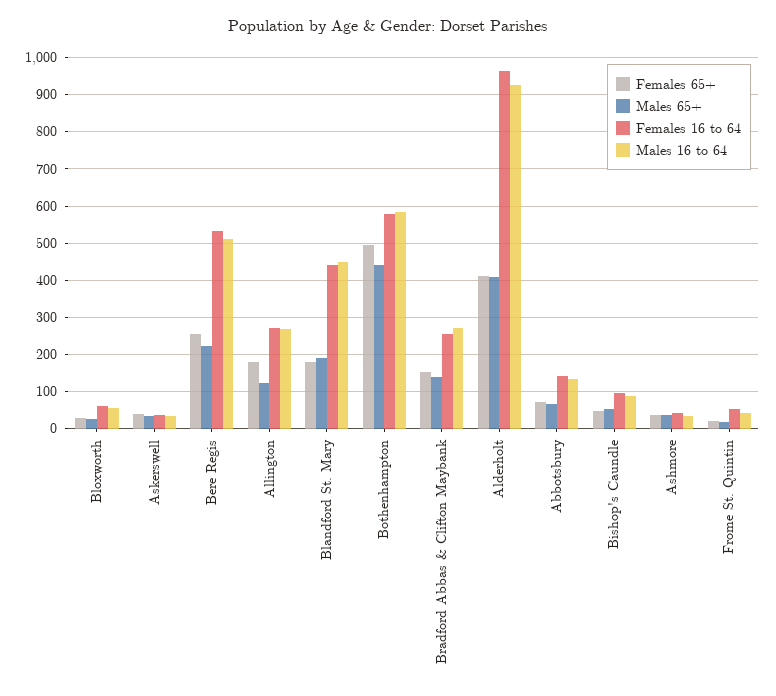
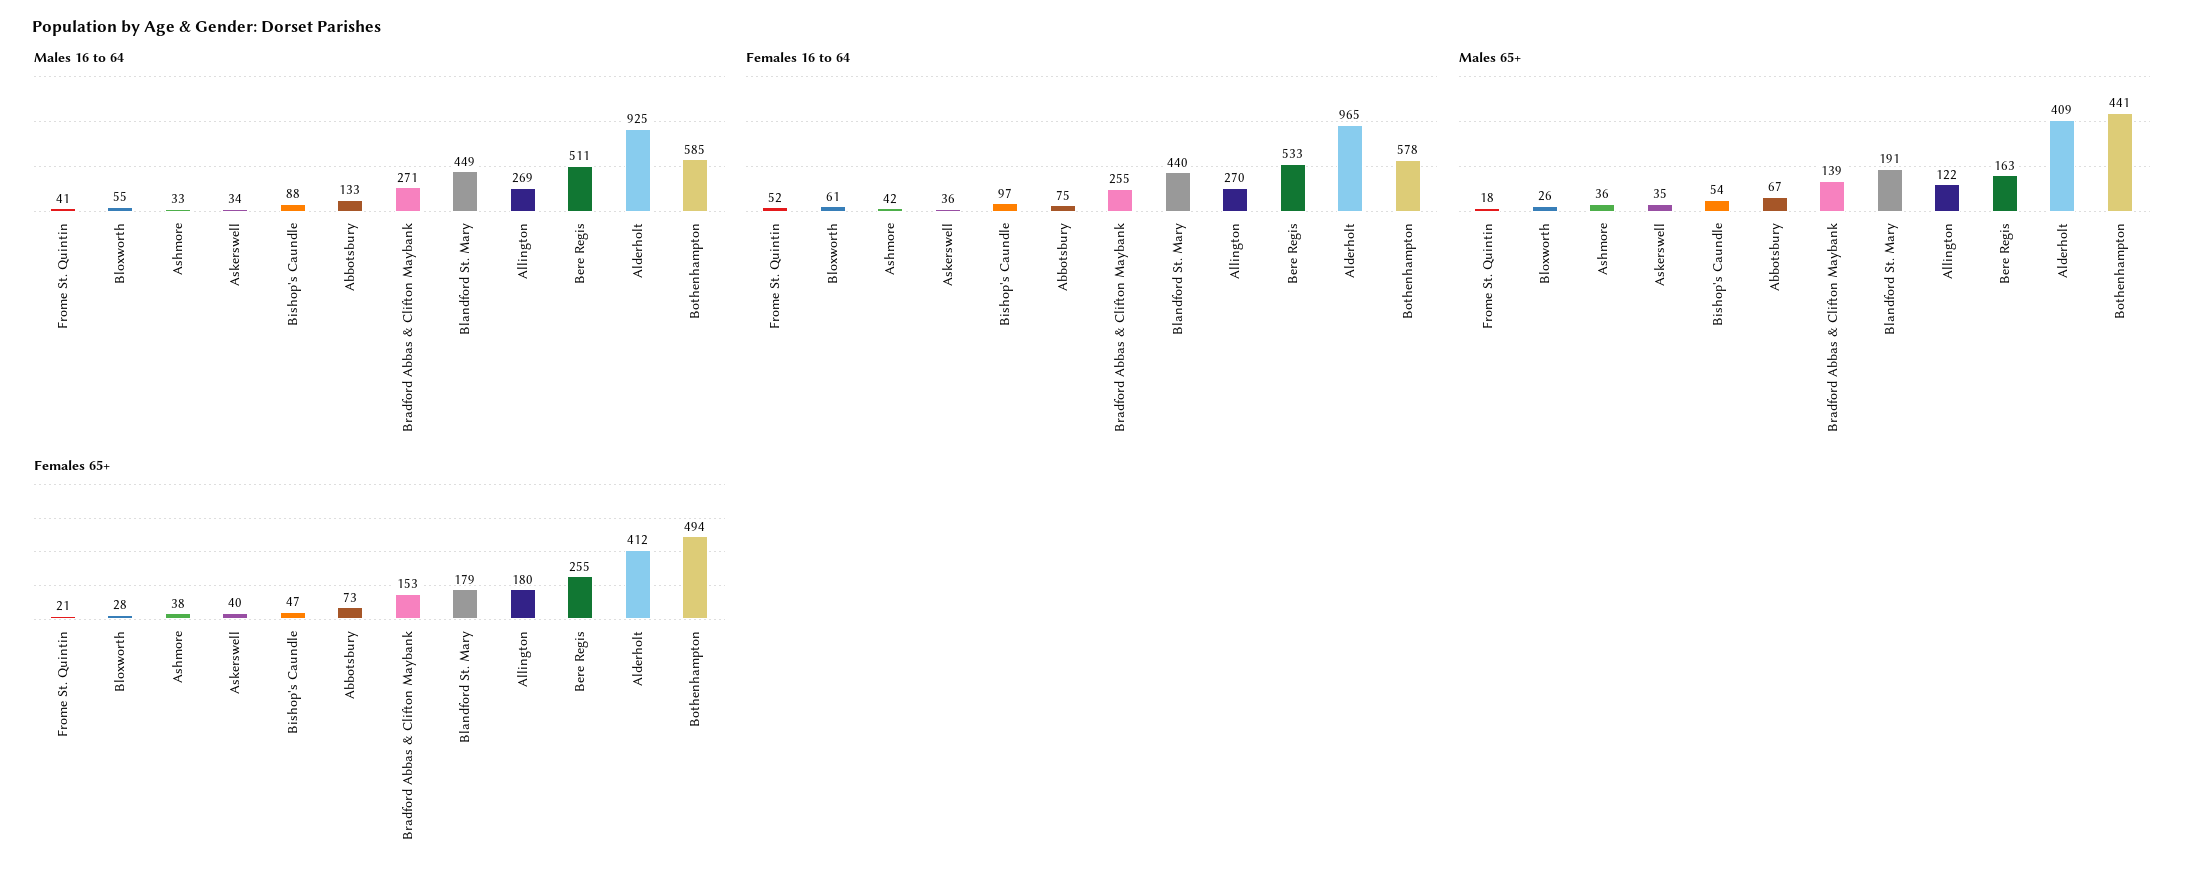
  {
    "Females 65+": {
      "Bloxworth": 28,
      "Askerswell": 40,
      "Bere Regis": 255,
      "Allington": 180,
      "Blandford St. Mary": 179,
      "Bothenhampton": 494,
      "Bradford Abbas & Clifton Maybank": 153,
      "Alderholt": 412,
      "Abbotsbury": 73,
      "Bishop's Caundle": 47,
      "Ashmore": 38,
      "Frome St. Quintin": 21
    },
    "Males 65+": {
      "Bloxworth": 26,
      "Askerswell": 35,
-     "Bere Regis": 220,
+     "Bere Regis": 163,
      "Allington": 122,
      "Blandford St. Mary": 191,
      "Bothenhampton": 441,
      "Bradford Abbas & Clifton Maybank": 139,
      "Alderholt": 409,
      "Abbotsbury": 67,
      "Bishop's Caundle": 54,
      "Ashmore": 36,
      "Frome St. Quintin": 18
    },
    "Females 16 to 64": {
      "Bloxworth": 61,
      "Askerswell": 36,
      "Bere Regis": 533,
      "Allington": 270,
      "Blandford St. Mary": 440,
      "Bothenhampton": 578,
      "Bradford Abbas & Clifton Maybank": 255,
      "Alderholt": 965,
-     "Abbotsbury": 140,
+     "Abbotsbury": 75,
      "Bishop's Caundle": 97,
      "Ashmore": 42,
      "Frome St. Quintin": 52
    },
    "Males 16 to 64": {
      "Bloxworth": 55,
      "Askerswell": 34,
      "Bere Regis": 511,
      "Allington": 269,
      "Blandford St. Mary": 449,
      "Bothenhampton": 585,
      "Bradford Abbas & Clifton Maybank": 271,
      "Alderholt": 925,
      "Abbotsbury": 133,
      "Bishop's Caundle": 88,
      "Ashmore": 33,
      "Frome St. Quintin": 41
    }
  }

